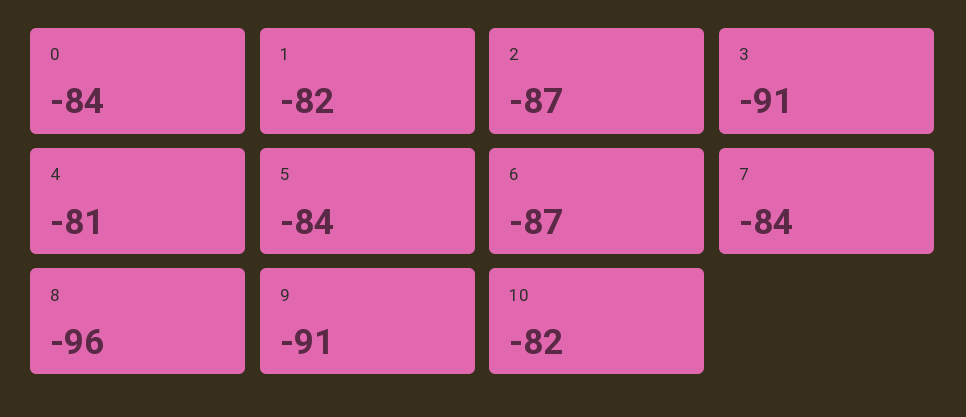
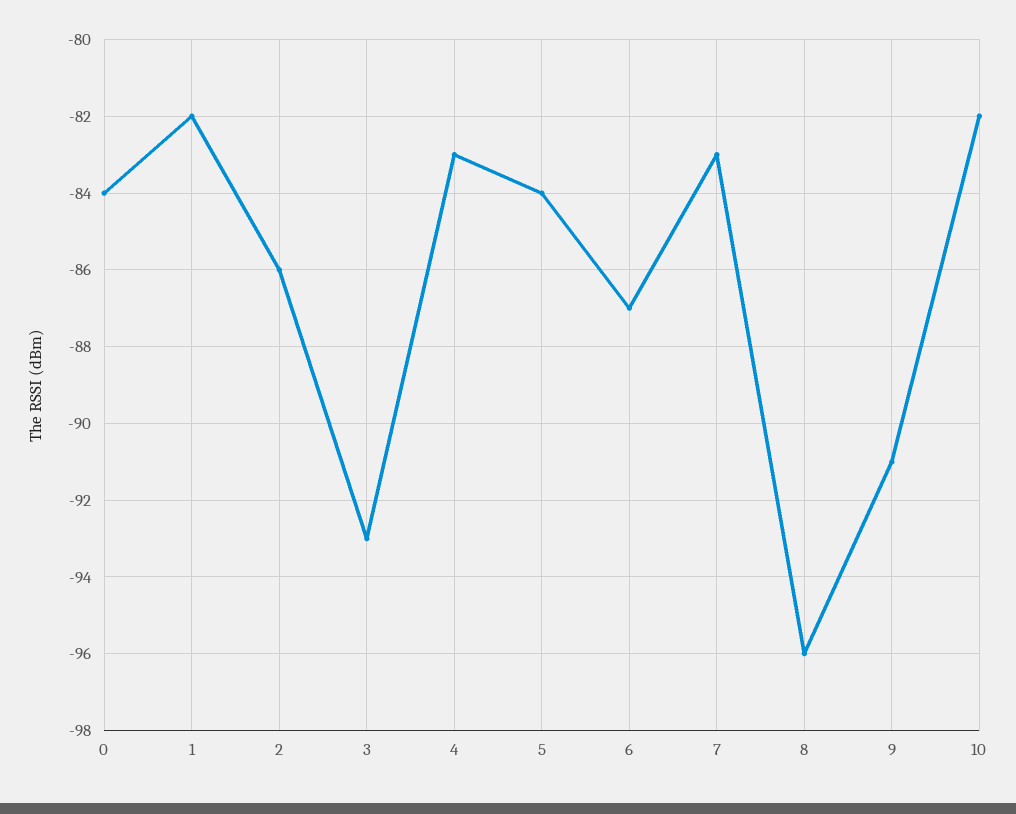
  {
    "0": -84,
    "1": -82,
-   "2": -87,
+   "2": -86,
-   "3": -91,
+   "3": -93,
-   "4": -81,
+   "4": -83,
    "5": -84,
    "6": -87,
-   "7": -84,
+   "7": -83,
    "8": -96,
    "9": -91,
    "10": -82
  }

